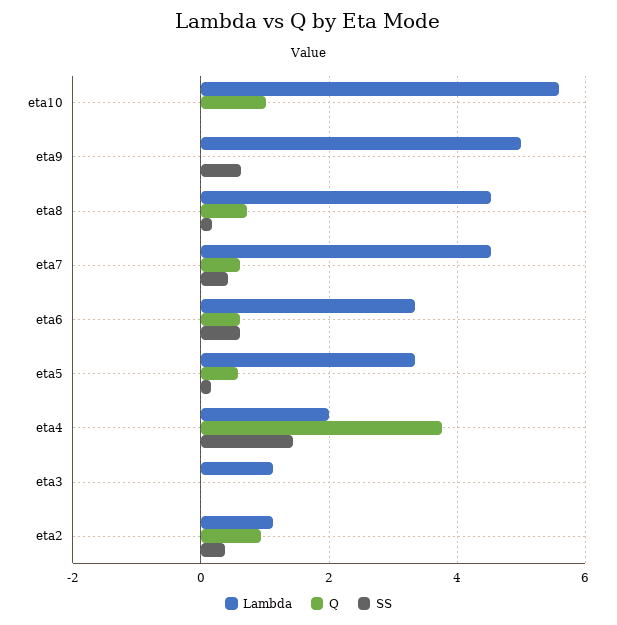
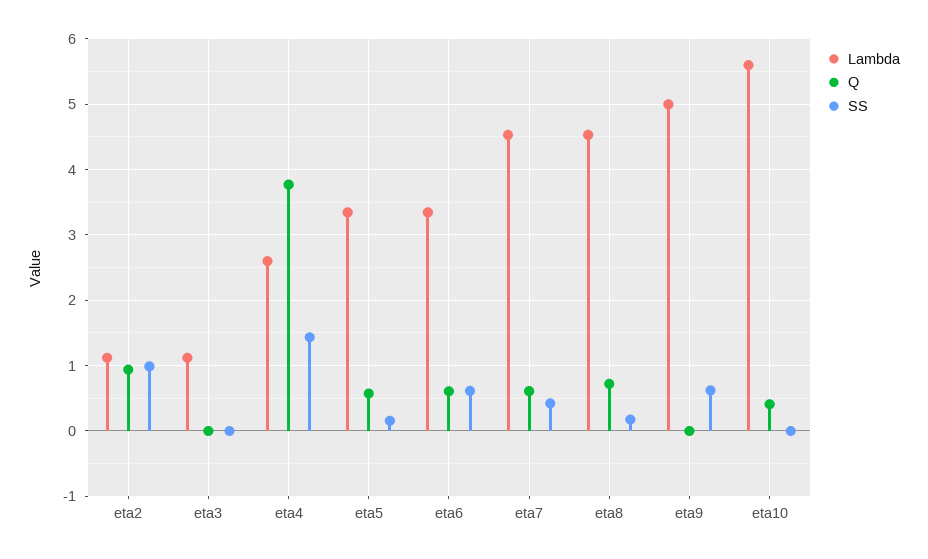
  {
    "Lambda": {
      "eta10": 5.6,
      "eta9": 5,
      "eta8": 4.5,
      "eta7": 4.5,
      "eta6": 3.3,
      "eta5": 3.3,
-     "eta4": 2,
+     "eta4": 2.6,
      "eta3": 1.1,
      "eta2": 1.1
    },
    "Q": {
-     "eta10": 1,
+     "eta10": 0.4,
      "eta9": 0,
      "eta8": 0.7,
      "eta7": 0.6,
      "eta6": 0.6,
      "eta5": 0.6,
      "eta4": 3.8,
      "eta3": 0,
      "eta2": 0.9
    },
    "SS": {
      "eta10": 0,
      "eta9": 0.6,
      "eta8": 0.2,
      "eta7": 0.4,
      "eta6": 0.6,
      "eta5": 0.2,
      "eta4": 1.4,
      "eta3": 0,
-     "eta2": 0.4
+     "eta2": 1
    }
  }

